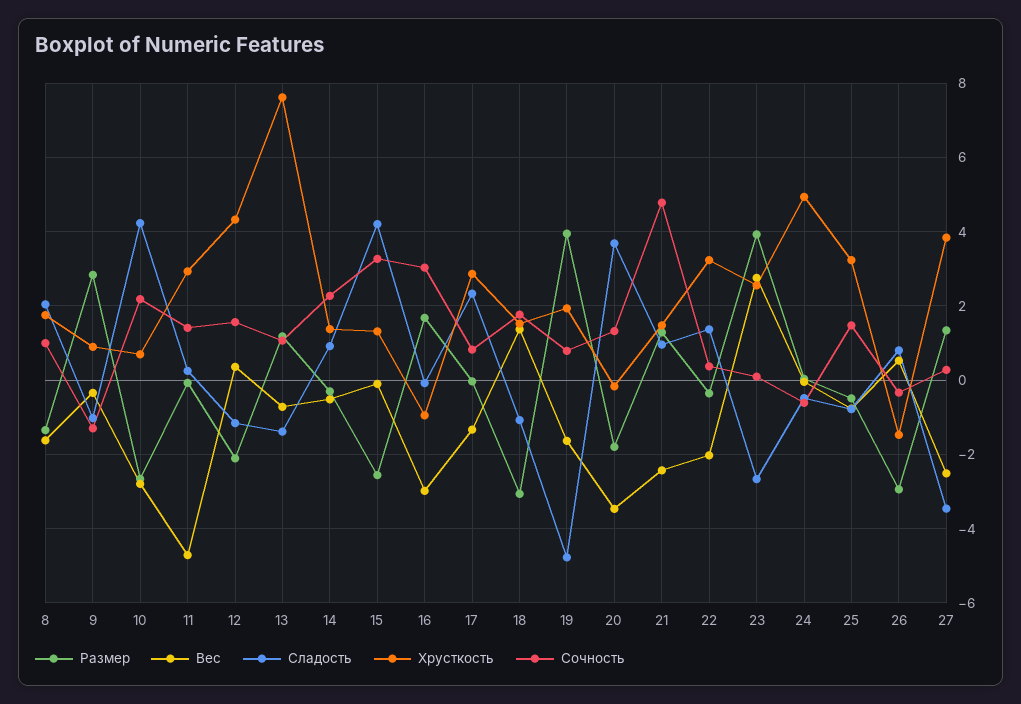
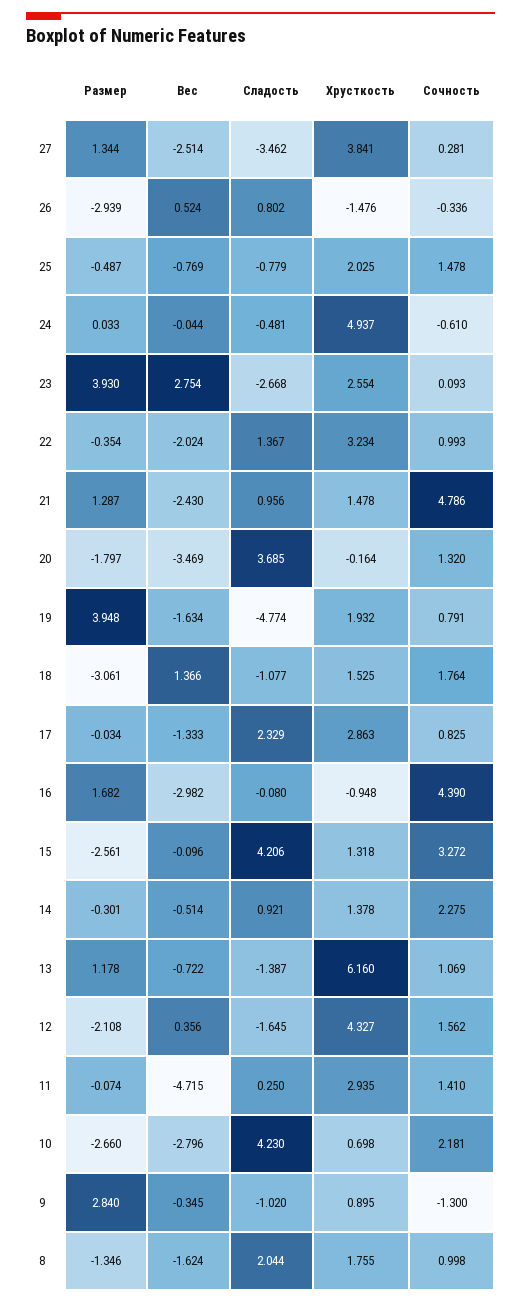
  {
    "Размер": {
      "8": -1.346,
      "9": 2.84,
      "10": -2.66,
      "11": -0.074,
      "12": -2.108,
      "13": 1.178,
      "14": -0.301,
      "15": -2.561,
      "16": 1.682,
      "17": -0.034,
      "18": -3.061,
      "19": 3.948,
      "20": -1.797,
      "21": 1.287,
      "22": -0.354,
      "23": 3.93,
      "24": 0.033,
      "25": -0.487,
      "26": -2.939,
      "27": 1.344
    },
    "Вес": {
      "8": -1.624,
      "9": -0.345,
      "10": -2.796,
      "11": -4.715,
      "12": 0.356,
      "13": -0.722,
      "14": -0.514,
      "15": -0.096,
      "16": -2.982,
      "17": -1.333,
      "18": 1.366,
      "19": -1.634,
      "20": -3.469,
      "21": -2.43,
      "22": -2.024,
      "23": 2.754,
      "24": -0.044,
      "25": -0.769,
      "26": 0.524,
      "27": -2.514
    },
    "Сладость": {
      "8": 2.044,
      "9": -1.02,
      "10": 4.23,
      "11": 0.25,
-     "12": -1.2,
+     "12": -1.645,
      "13": -1.387,
      "14": 0.921,
      "15": 4.206,
      "16": -0.08,
      "17": 2.329,
      "18": -1.077,
      "19": -4.774,
      "20": 3.685,
      "21": 0.956,
      "22": 1.367,
      "23": -2.668,
      "24": -0.481,
      "25": -0.779,
      "26": 0.802,
      "27": -3.462
    },
    "Хрусткость": {
      "8": 1.755,
      "9": 0.895,
      "10": 0.698,
      "11": 2.935,
      "12": 4.327,
-     "13": 7.6,
+     "13": 6.16,
      "14": 1.378,
      "15": 1.318,
      "16": -0.948,
      "17": 2.863,
      "18": 1.525,
      "19": 1.932,
      "20": -0.164,
      "21": 1.478,
      "22": 3.234,
      "23": 2.554,
      "24": 4.937,
-     "25": 3.2,
+     "25": 2.025,
      "26": -1.476,
      "27": 3.841
    },
    "Сочность": {
      "8": 0.998,
      "9": -1.3,
      "10": 2.181,
      "11": 1.41,
      "12": 1.562,
      "13": 1.069,
      "14": 2.275,
      "15": 3.272,
-     "16": 3,
+     "16": 4.39,
      "17": 0.825,
      "18": 1.764,
      "19": 0.791,
      "20": 1.32,
      "21": 4.786,
-     "22": 0.4,
+     "22": 0.993,
      "23": 0.093,
      "24": -0.61,
      "25": 1.478,
      "26": -0.336,
      "27": 0.281
    }
  }

